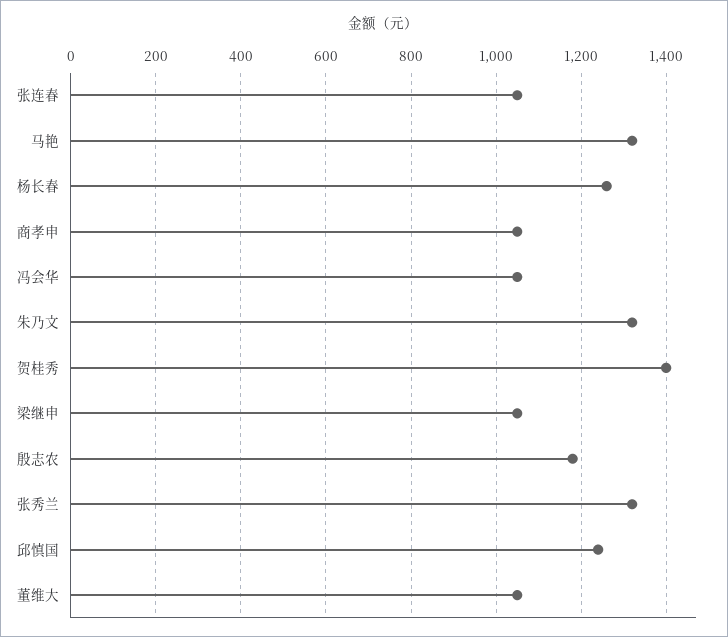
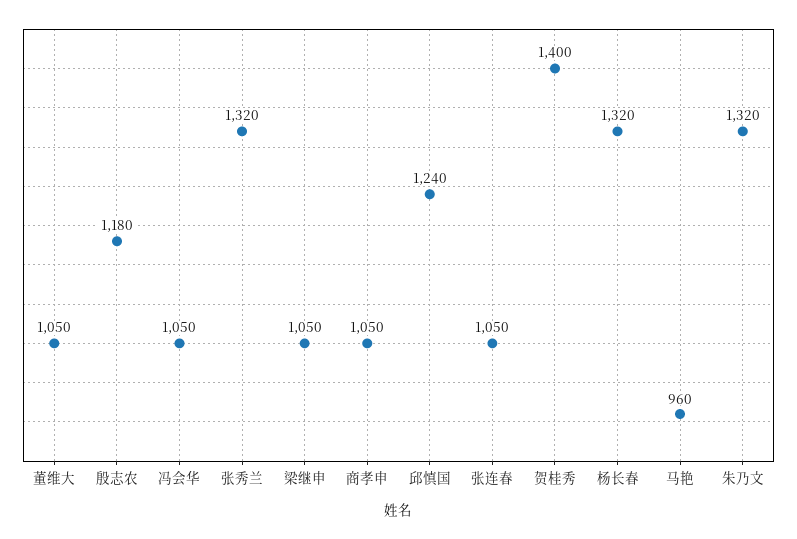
  {
    "张连春": 1050,
-   "马艳": 1320,
+   "马艳": 960,
-   "杨长春": 1260,
+   "杨长春": 1320,
    "商孝申": 1050,
    "冯会华": 1050,
    "朱乃文": 1320,
    "贺桂秀": 1400,
    "梁继申": 1050,
    "殷志农": 1180,
    "张秀兰": 1320,
    "邱慎国": 1240,
    "董维大": 1050
  }

